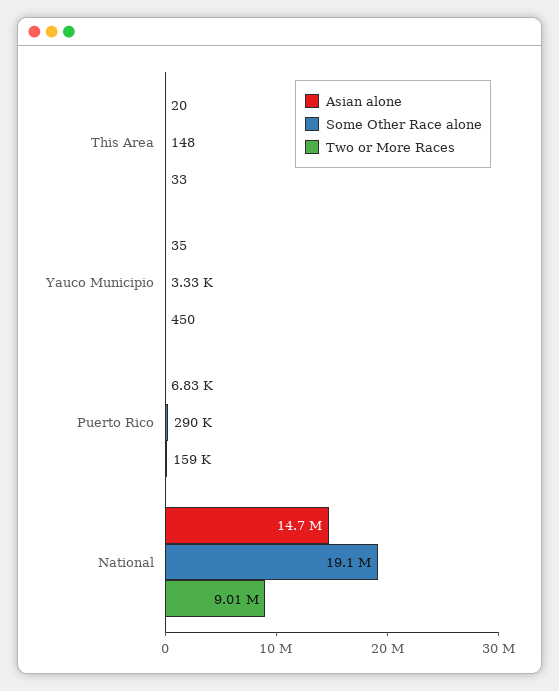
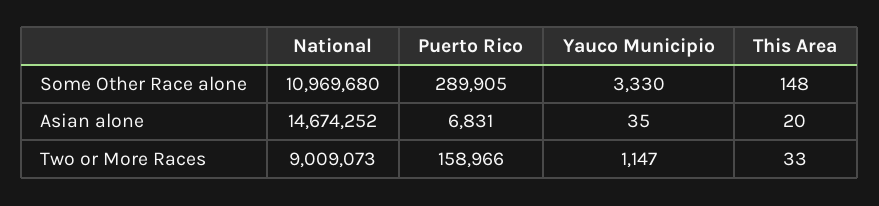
  {
    "Asian alone": {
      "This Area": 20,
      "Yauco Municipio": 35,
      "Puerto Rico": 6831,
      "National": 14674252
    },
    "Some Other Race alone": {
      "This Area": 148,
      "Yauco Municipio": 3330,
      "Puerto Rico": 289905,
-     "National": 19100000
+     "National": 10969680
    },
    "Two or More Races": {
      "This Area": 33,
-     "Yauco Municipio": 450,
+     "Yauco Municipio": 1147,
      "Puerto Rico": 158966,
      "National": 9009073
    }
  }

